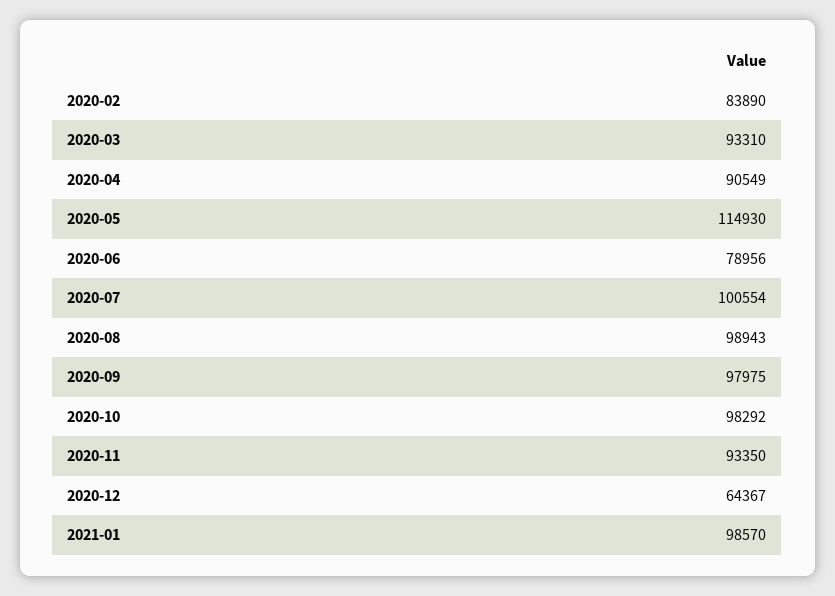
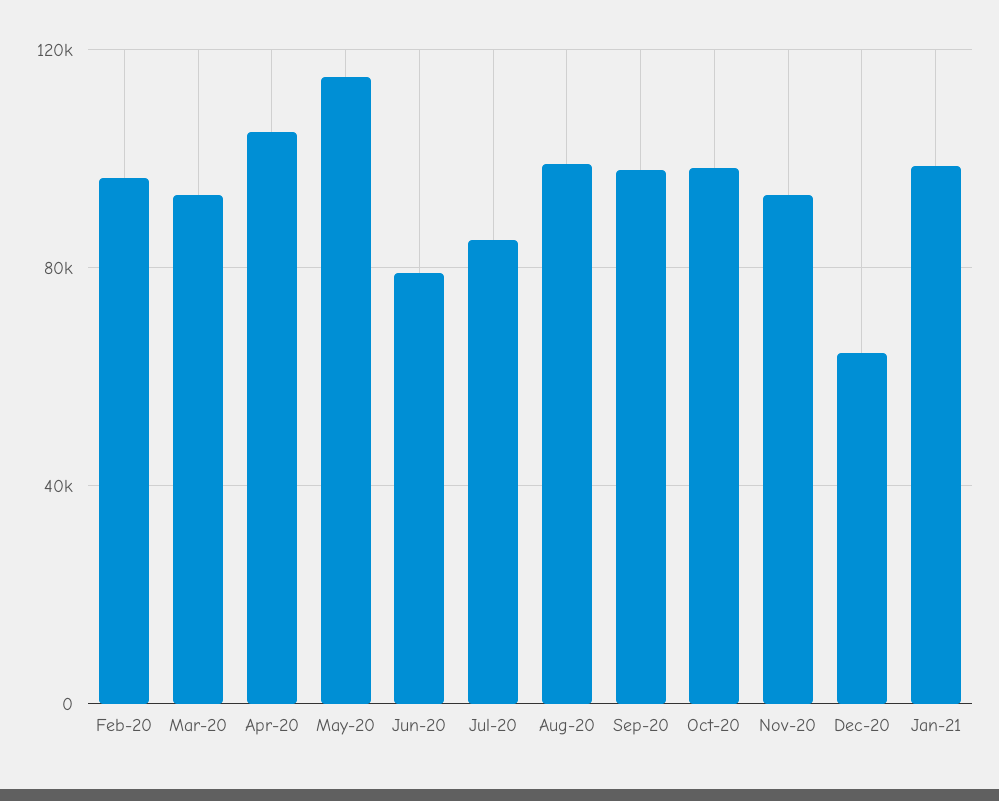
  {
-   "2020-02": 83890,
+   "2020-02": 95000,
    "2020-03": 93310,
-   "2020-04": 90549,
+   "2020-04": 105000,
    "2020-05": 114930,
    "2020-06": 78956,
-   "2020-07": 100554,
+   "2020-07": 85000,
    "2020-08": 98943,
    "2020-09": 97975,
    "2020-10": 98292,
    "2020-11": 93350,
    "2020-12": 64367,
    "2021-01": 98570
  }

